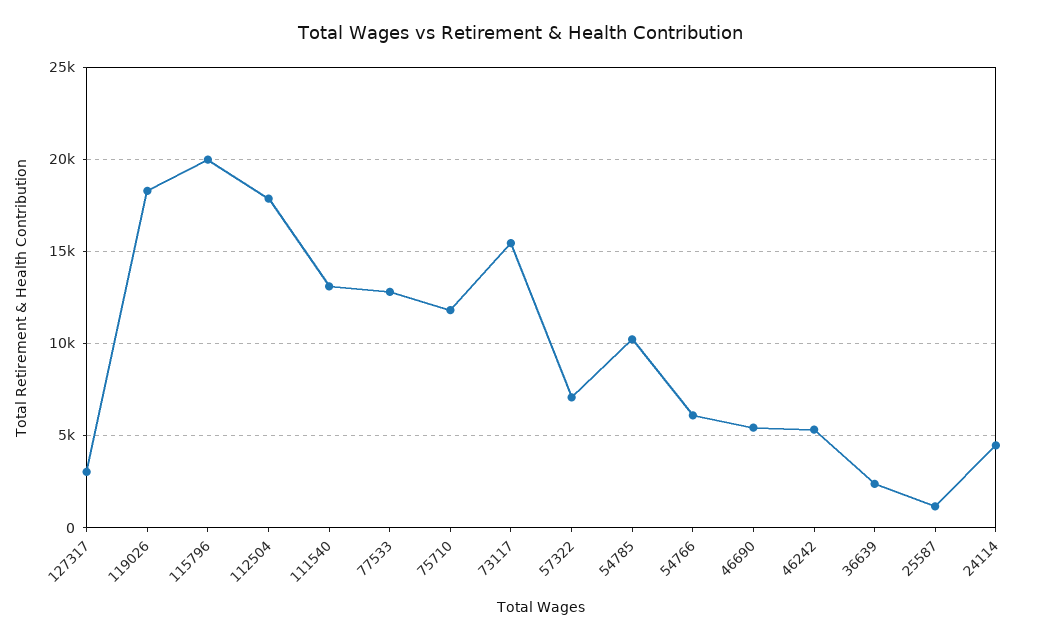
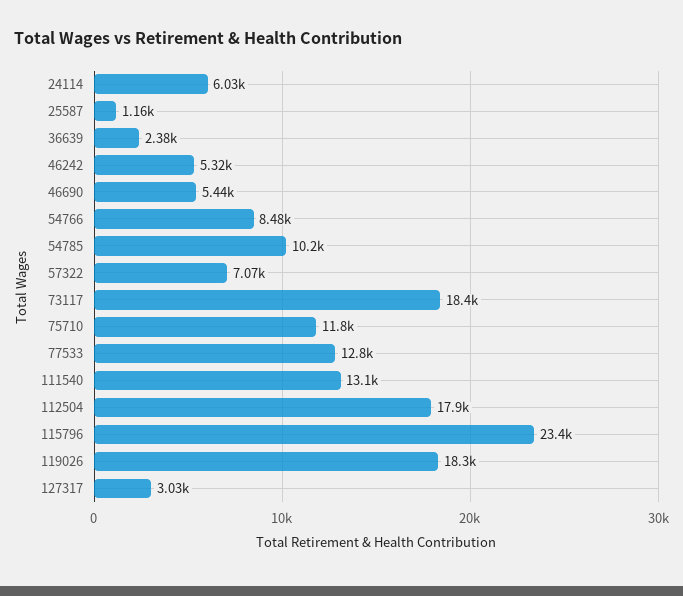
  {
    "127317": 3030,
    "119026": 18300,
-   "115796": 20000,
+   "115796": 23400,
    "112504": 17900,
    "111540": 13100,
    "77533": 12800,
    "75710": 11800,
-   "73117": 15500,
+   "73117": 18400,
    "57322": 7070,
    "54785": 10200,
-   "54766": 6000,
+   "54766": 8480,
    "46690": 5440,
    "46242": 5320,
    "36639": 2380,
    "25587": 1160,
-   "24114": 4500
+   "24114": 6030
  }

